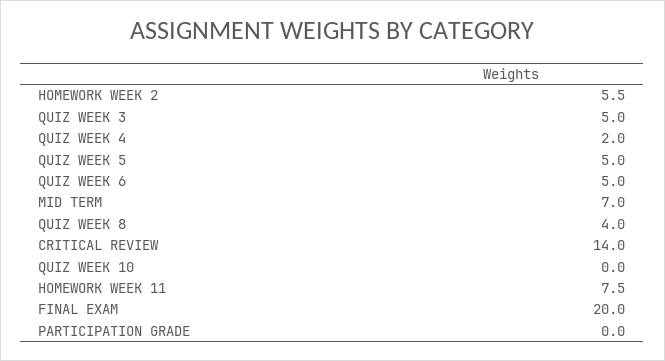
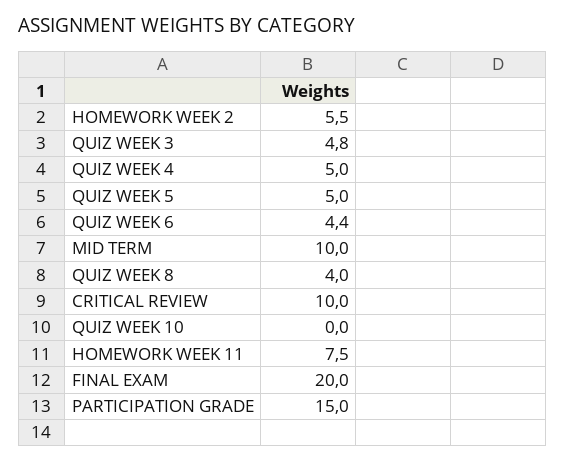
  {
    "HOMEWORK WEEK 2": 5.5,
-   "QUIZ WEEK 3": 5,
+   "QUIZ WEEK 3": 4.8,
-   "QUIZ WEEK 4": 2,
+   "QUIZ WEEK 4": 5,
    "QUIZ WEEK 5": 5,
-   "QUIZ WEEK 6": 5,
+   "QUIZ WEEK 6": 4.4,
-   "MID TERM": 7,
+   "MID TERM": 10,
    "QUIZ WEEK 8": 4,
-   "CRITICAL REVIEW": 14,
+   "CRITICAL REVIEW": 10,
    "QUIZ WEEK 10": 0,
    "HOMEWORK WEEK 11": 7.5,
    "FINAL EXAM": 20,
-   "PARTICIPATION GRADE": 0
+   "PARTICIPATION GRADE": 15
  }

